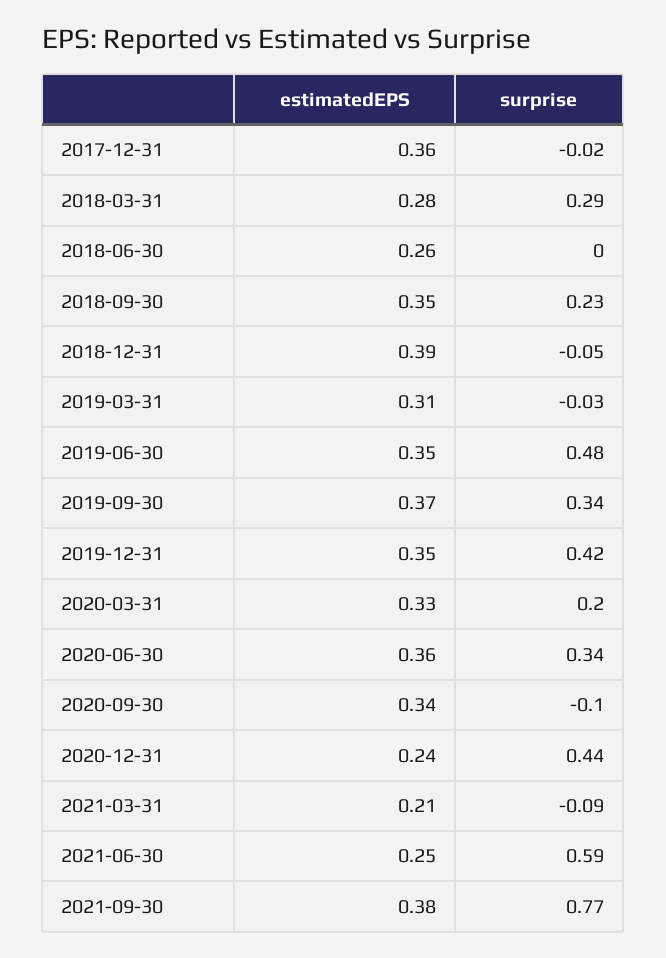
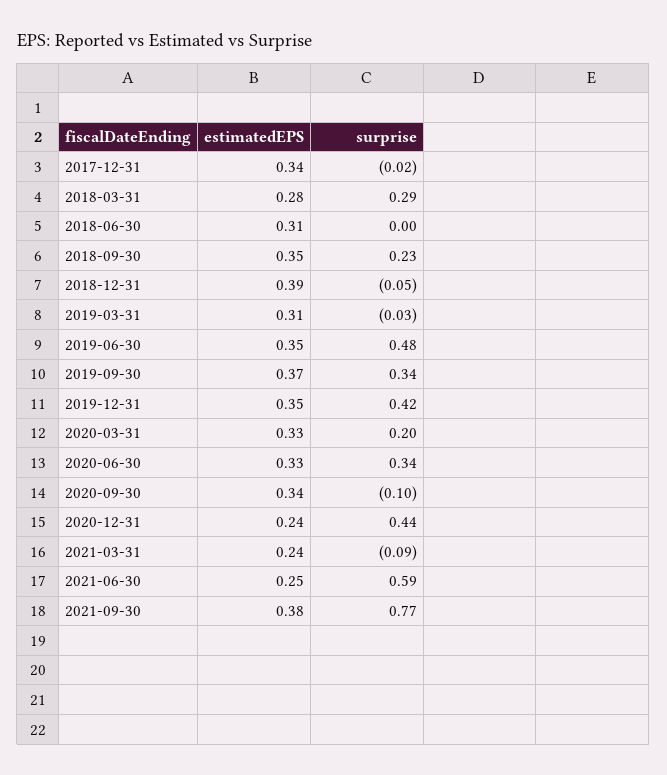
  {
    "estimatedEPS": {
-     "2017-12-31": 0.36,
+     "2017-12-31": 0.34,
      "2018-03-31": 0.28,
-     "2018-06-30": 0.26,
+     "2018-06-30": 0.31,
      "2018-09-30": 0.35,
      "2018-12-31": 0.39,
      "2019-03-31": 0.31,
      "2019-06-30": 0.35,
      "2019-09-30": 0.37,
      "2019-12-31": 0.35,
      "2020-03-31": 0.33,
-     "2020-06-30": 0.36,
+     "2020-06-30": 0.33,
      "2020-09-30": 0.34,
      "2020-12-31": 0.24,
-     "2021-03-31": 0.21,
+     "2021-03-31": 0.24,
      "2021-06-30": 0.25,
      "2021-09-30": 0.38
    },
    "surprise": {
      "2017-12-31": -0.02,
      "2018-03-31": 0.29,
      "2018-06-30": 0,
      "2018-09-30": 0.23,
      "2018-12-31": -0.05,
      "2019-03-31": -0.03,
      "2019-06-30": 0.48,
      "2019-09-30": 0.34,
      "2019-12-31": 0.42,
      "2020-03-31": 0.2,
      "2020-06-30": 0.34,
      "2020-09-30": -0.1,
      "2020-12-31": 0.44,
      "2021-03-31": -0.09,
      "2021-06-30": 0.59,
      "2021-09-30": 0.77
    }
  }

